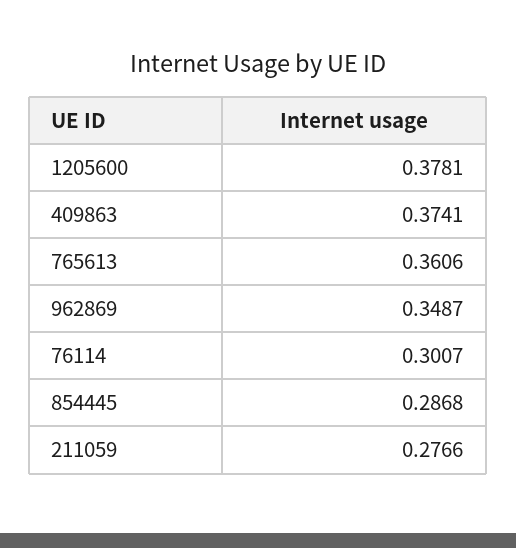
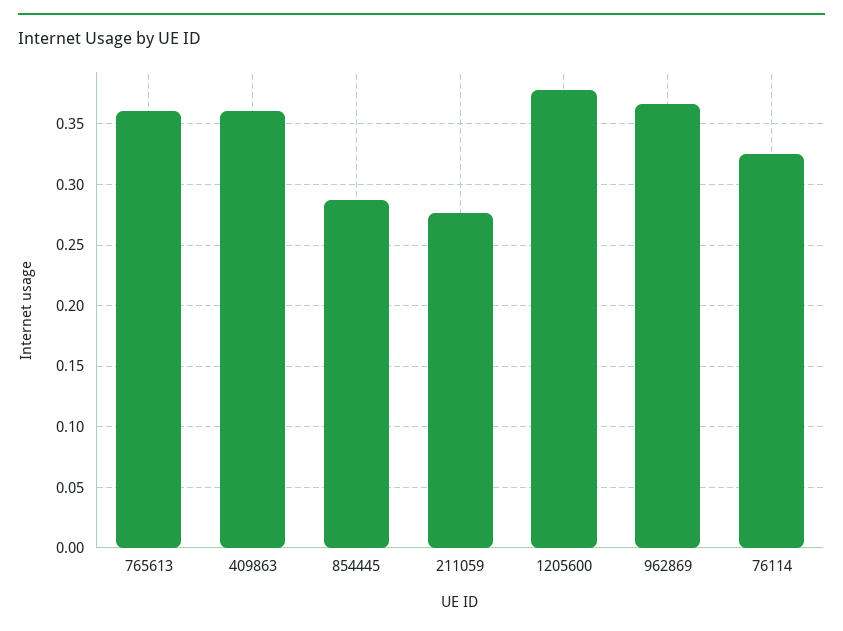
  {
    "1205600": 0.3781,
-   "409863": 0.3741,
+   "409863": 0.36,
    "765613": 0.3606,
-   "962869": 0.3487,
+   "962869": 0.365,
-   "76114": 0.3007,
+   "76114": 0.325,
    "854445": 0.2868,
    "211059": 0.2766
  }

